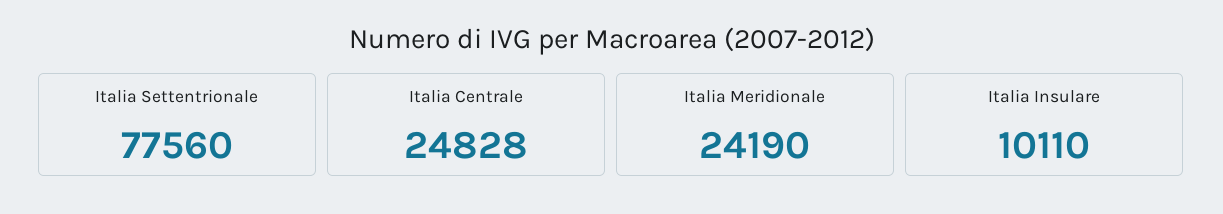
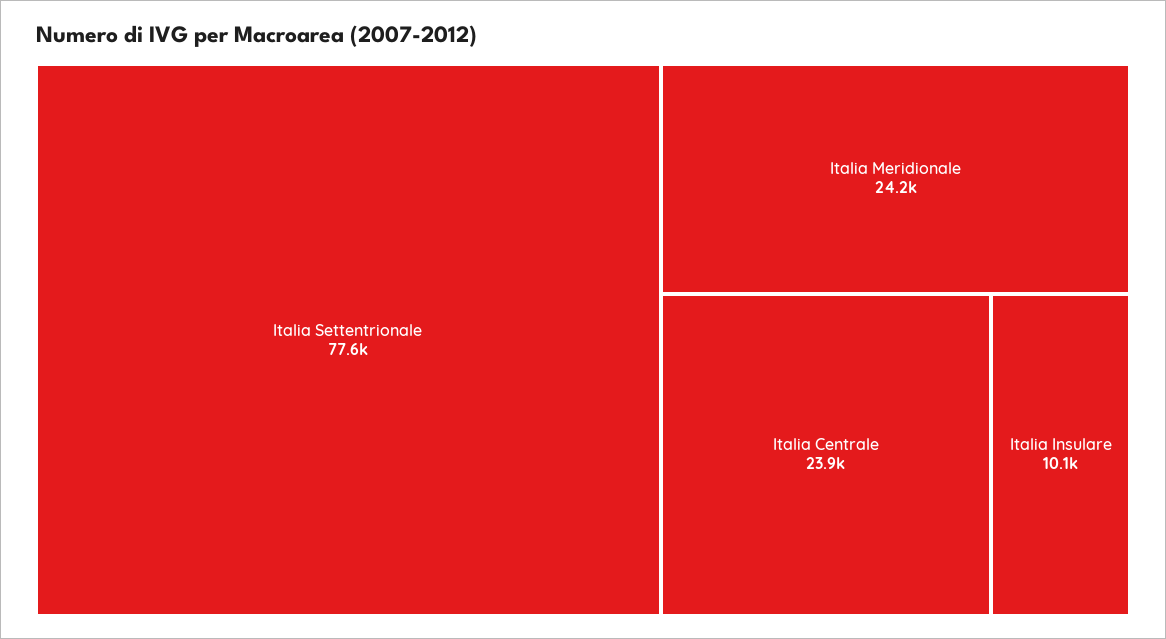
  {
    "Italia Settentrionale": 77560,
-   "Italia Centrale": 24828,
+   "Italia Centrale": 23900,
    "Italia Meridionale": 24190,
    "Italia Insulare": 10110
  }

